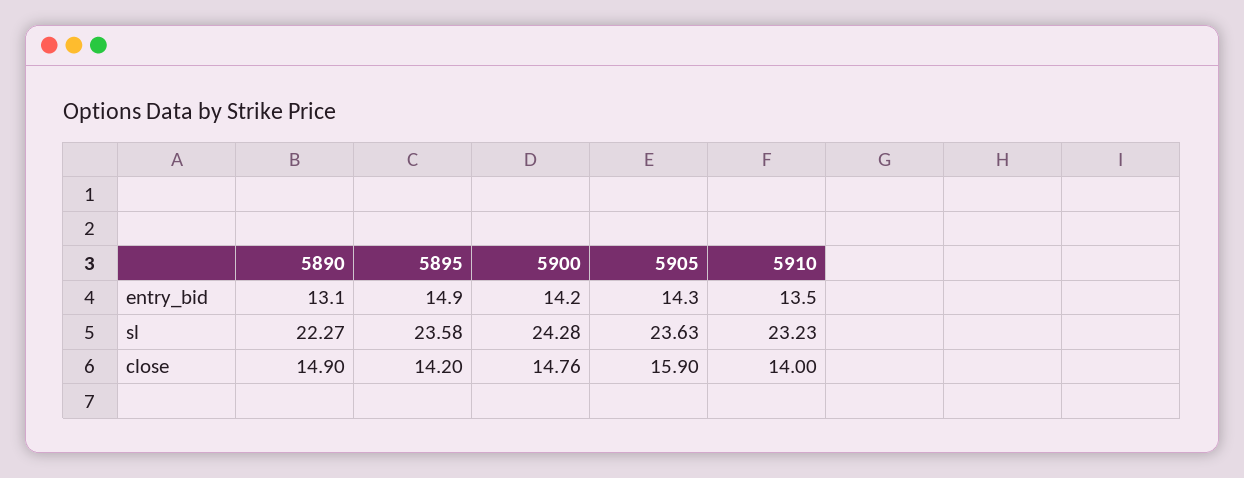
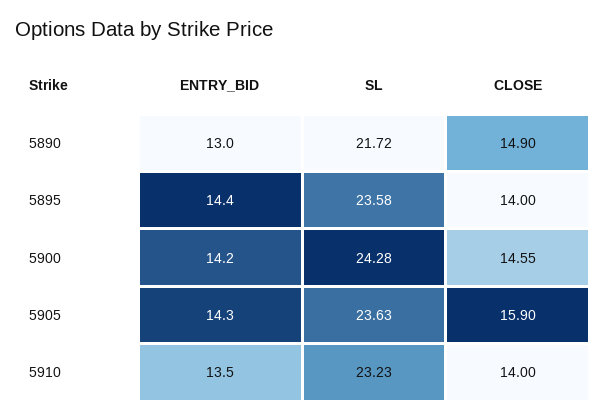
  {
    "5890": {
-     "entry_bid": 13.1,
+     "entry_bid": 13,
-     "sl": 22.27,
+     "sl": 21.72,
      "close": 14.9
    },
    "5895": {
-     "entry_bid": 14.9,
+     "entry_bid": 14.4,
      "sl": 23.58,
-     "close": 14.2
+     "close": 14
    },
    "5900": {
      "entry_bid": 14.2,
      "sl": 24.28,
-     "close": 14.76
+     "close": 14.55
    },
    "5905": {
      "entry_bid": 14.3,
      "sl": 23.63,
      "close": 15.9
    },
    "5910": {
      "entry_bid": 13.5,
      "sl": 23.23,
      "close": 14
    }
  }

